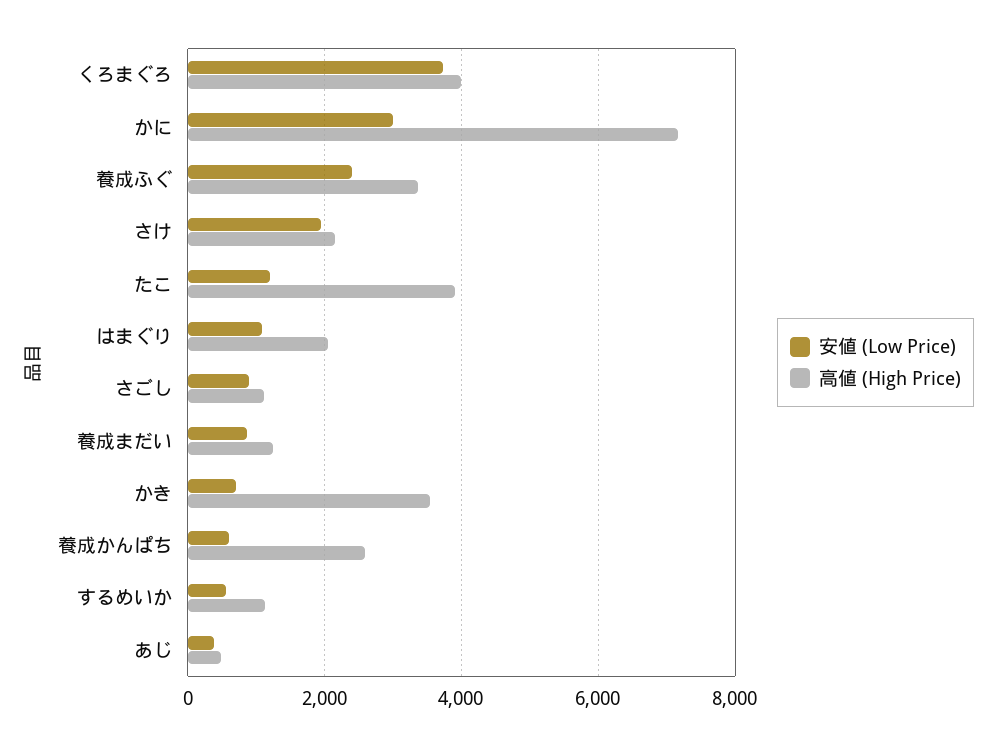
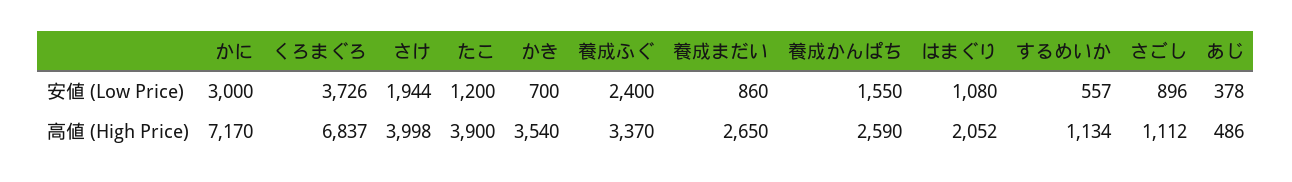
  {
    "安値 (Low Price)": {
      "くろまぐろ": 3726,
      "かに": 3000,
      "養成ふぐ": 2400,
      "さけ": 1944,
      "たこ": 1200,
      "はまぐり": 1080,
      "さごし": 896,
      "養成まだい": 860,
      "かき": 700,
-     "養成かんぱち": 600,
+     "養成かんぱち": 1550,
      "するめいか": 557,
      "あじ": 378
    },
    "高値 (High Price)": {
-     "くろまぐろ": 4000,
+     "くろまぐろ": 6837,
      "かに": 7170,
      "養成ふぐ": 3370,
-     "さけ": 2200,
+     "さけ": 3998,
      "たこ": 3900,
      "はまぐり": 2052,
      "さごし": 1112,
-     "養成まだい": 1200,
+     "養成まだい": 2650,
      "かき": 3540,
      "養成かんぱち": 2590,
      "するめいか": 1134,
      "あじ": 486
    }
  }

